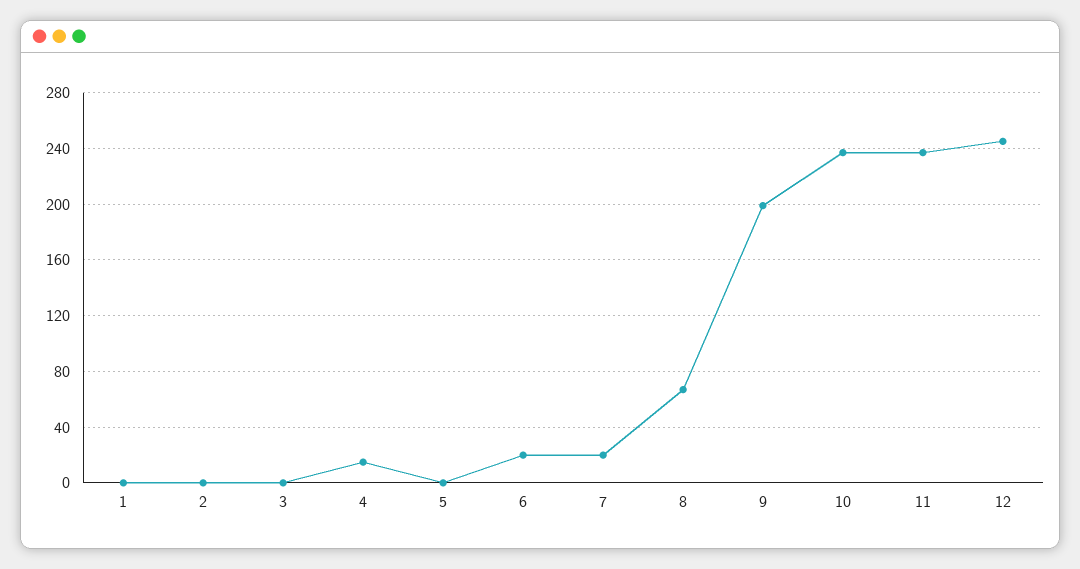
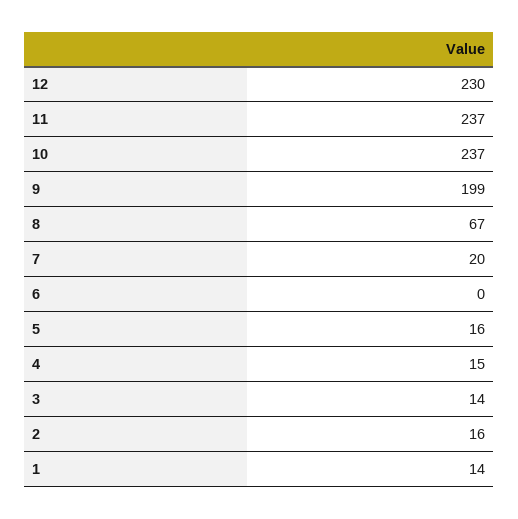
  {
-   "1": 0,
+   "1": 14,
-   "2": 0,
+   "2": 16,
-   "3": 0,
+   "3": 14,
    "4": 15,
-   "5": 0,
+   "5": 16,
-   "6": 20,
+   "6": 0,
    "7": 20,
    "8": 67,
    "9": 199,
    "10": 237,
    "11": 237,
-   "12": 245
+   "12": 230
  }

